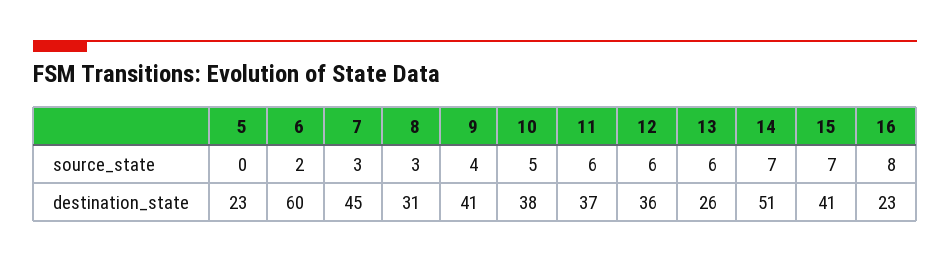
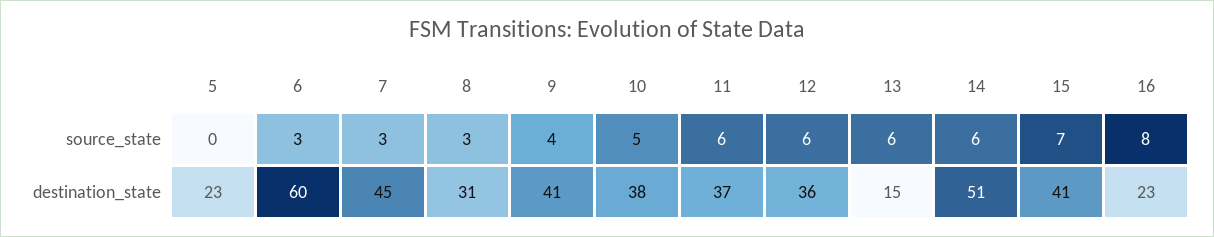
  {
    "5": {
      "source_state": 0,
      "destination_state": 23
    },
    "6": {
-     "source_state": 2,
+     "source_state": 3,
      "destination_state": 60
    },
    "7": {
      "source_state": 3,
      "destination_state": 45
    },
    "8": {
      "source_state": 3,
      "destination_state": 31
    },
    "9": {
      "source_state": 4,
      "destination_state": 41
    },
    "10": {
      "source_state": 5,
      "destination_state": 38
    },
    "11": {
      "source_state": 6,
      "destination_state": 37
    },
    "12": {
      "source_state": 6,
      "destination_state": 36
    },
    "13": {
      "source_state": 6,
-     "destination_state": 26
+     "destination_state": 15
    },
    "14": {
-     "source_state": 7,
+     "source_state": 6,
      "destination_state": 51
    },
    "15": {
      "source_state": 7,
      "destination_state": 41
    },
    "16": {
      "source_state": 8,
      "destination_state": 23
    }
  }

